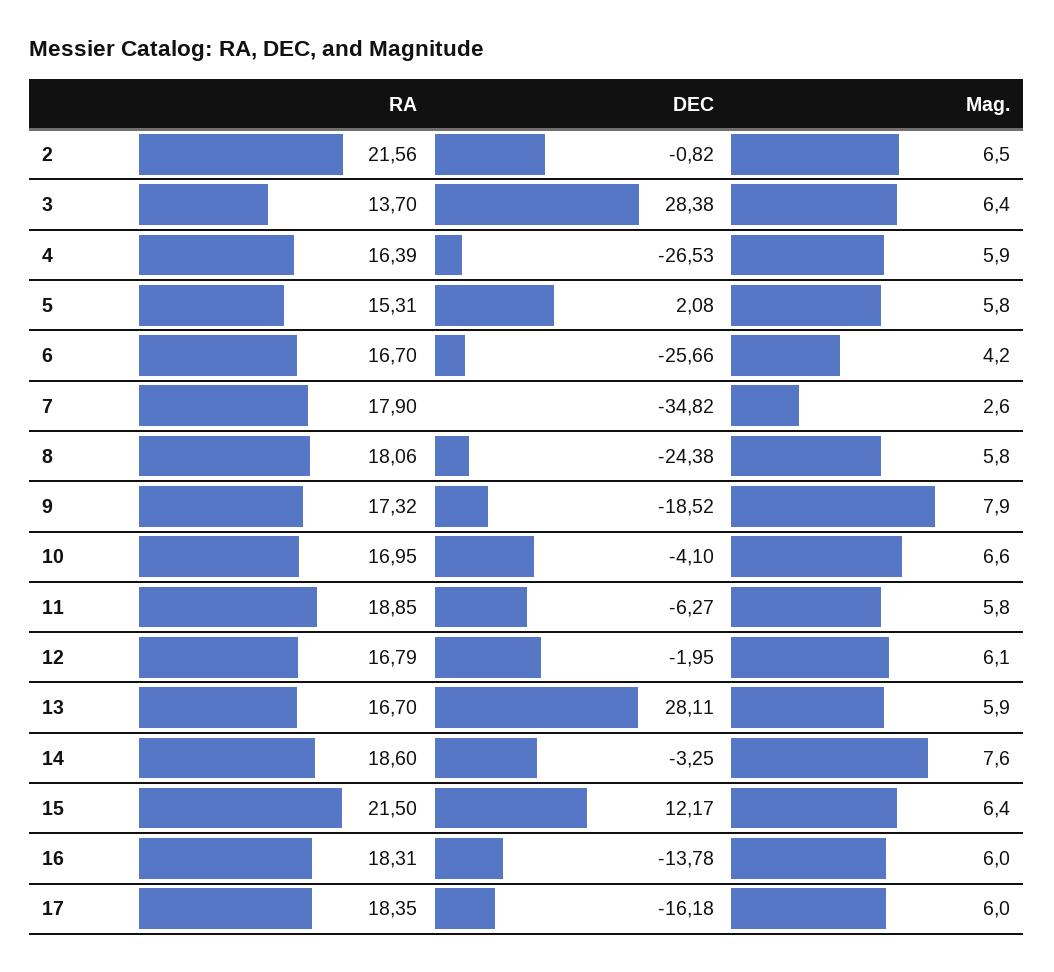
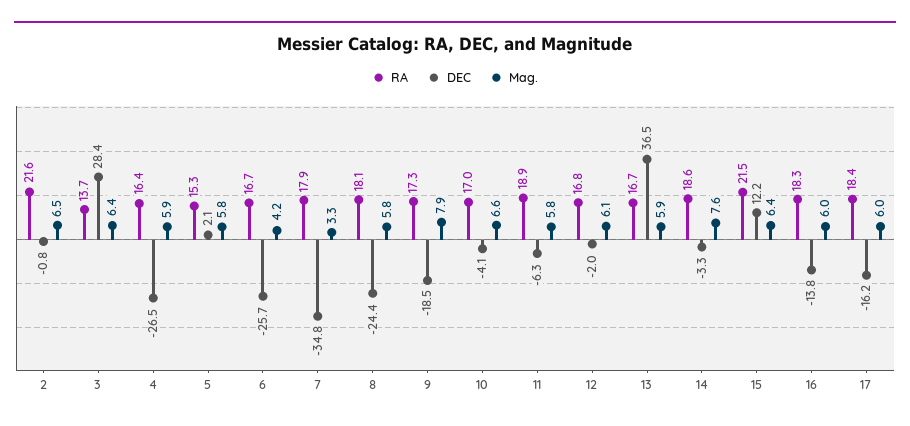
  {
    "RA": {
      "2": 21.56,
      "3": 13.7,
      "4": 16.39,
      "5": 15.31,
      "6": 16.7,
      "7": 17.9,
      "8": 18.06,
      "9": 17.32,
      "10": 16.95,
      "11": 18.85,
      "12": 16.79,
      "13": 16.7,
      "14": 18.6,
      "15": 21.5,
      "16": 18.31,
      "17": 18.35
    },
    "DEC": {
      "2": -0.82,
      "3": 28.38,
      "4": -26.53,
      "5": 2.08,
      "6": -25.66,
      "7": -34.82,
      "8": -24.38,
      "9": -18.52,
      "10": -4.1,
      "11": -6.27,
      "12": -1.95,
-     "13": 28.11,
+     "13": 36.5,
      "14": -3.25,
      "15": 12.17,
      "16": -13.78,
      "17": -16.18
    },
    "Mag.": {
      "2": 6.5,
      "3": 6.4,
      "4": 5.9,
      "5": 5.8,
      "6": 4.2,
-     "7": 2.6,
+     "7": 3.3,
      "8": 5.8,
      "9": 7.9,
      "10": 6.6,
      "11": 5.8,
      "12": 6.1,
      "13": 5.9,
      "14": 7.6,
      "15": 6.4,
      "16": 6,
      "17": 6
    }
  }

